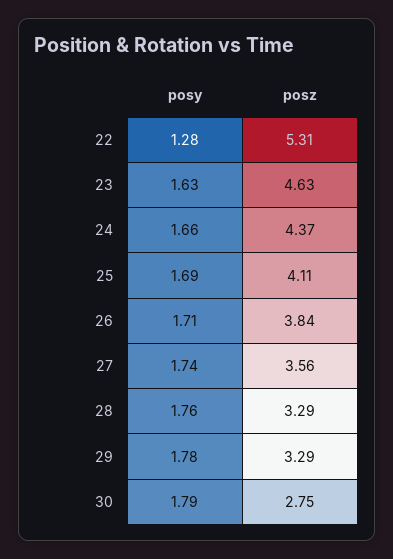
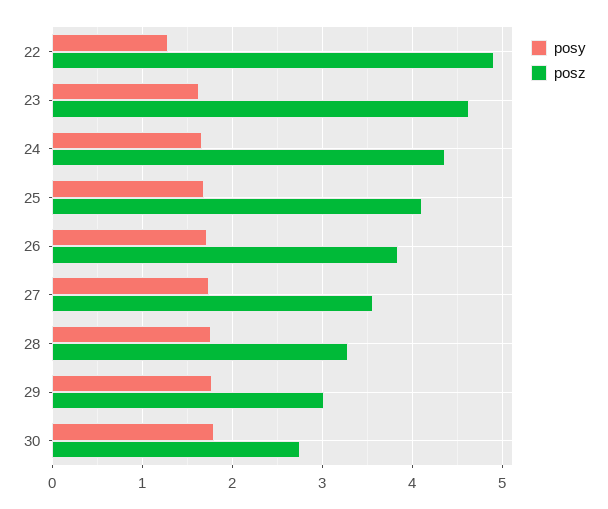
  {
    "posy": {
      "22": 1.28,
      "23": 1.63,
      "24": 1.66,
      "25": 1.69,
      "26": 1.71,
      "27": 1.74,
      "28": 1.76,
      "29": 1.78,
      "30": 1.79
    },
    "posz": {
-     "22": 5.31,
+     "22": 4.9,
      "23": 4.63,
      "24": 4.37,
      "25": 4.11,
      "26": 3.84,
      "27": 3.56,
      "28": 3.29,
-     "29": 3.29,
+     "29": 3,
      "30": 2.75
    }
  }

